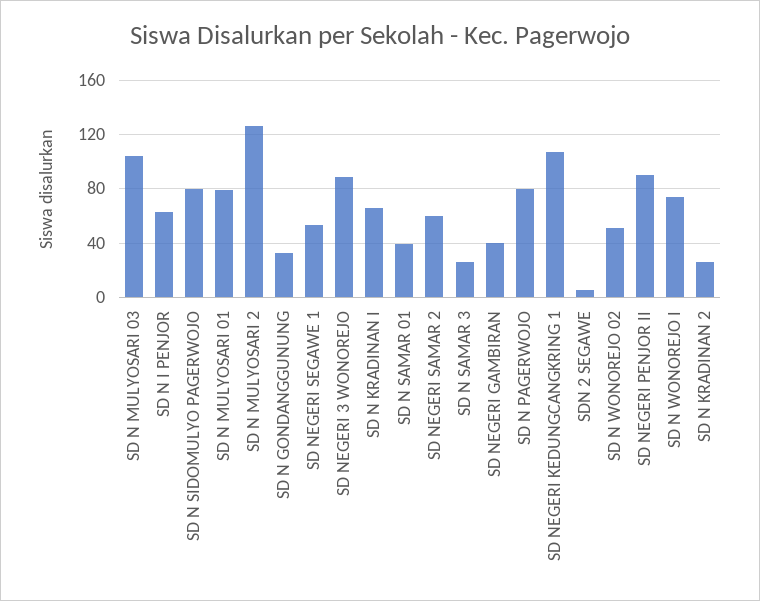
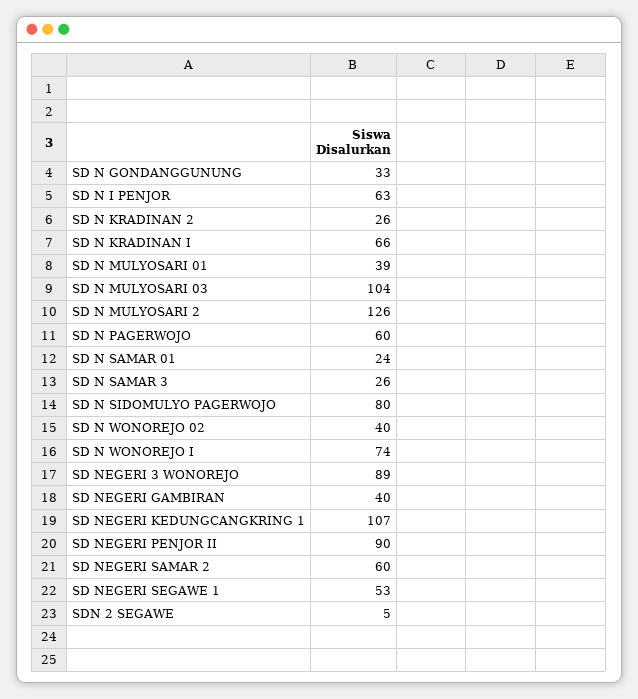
  {
    "SD N MULYOSARI 03": 104,
    "SD N I PENJOR": 63,
    "SD N SIDOMULYO PAGERWOJO": 80,
-   "SD N MULYOSARI 01": 80,
+   "SD N MULYOSARI 01": 39,
    "SD N MULYOSARI 2": 126,
    "SD N GONDANGGUNUNG": 33,
    "SD NEGERI SEGAWE 1": 53,
    "SD NEGERI 3 WONOREJO": 89,
    "SD N KRADINAN I": 66,
-   "SD N SAMAR 01": 40,
+   "SD N SAMAR 01": 24,
    "SD NEGERI SAMAR 2": 60,
    "SD N SAMAR 3": 26,
    "SD NEGERI GAMBIRAN": 40,
-   "SD N PAGERWOJO": 80,
+   "SD N PAGERWOJO": 60,
    "SD NEGERI KEDUNGCANGKRING 1": 107,
    "SDN 2 SEGAWE": 5,
-   "SD N WONOREJO 02": 50,
+   "SD N WONOREJO 02": 40,
    "SD NEGERI PENJOR II": 90,
    "SD N WONOREJO I": 74,
    "SD N KRADINAN 2": 26
  }

